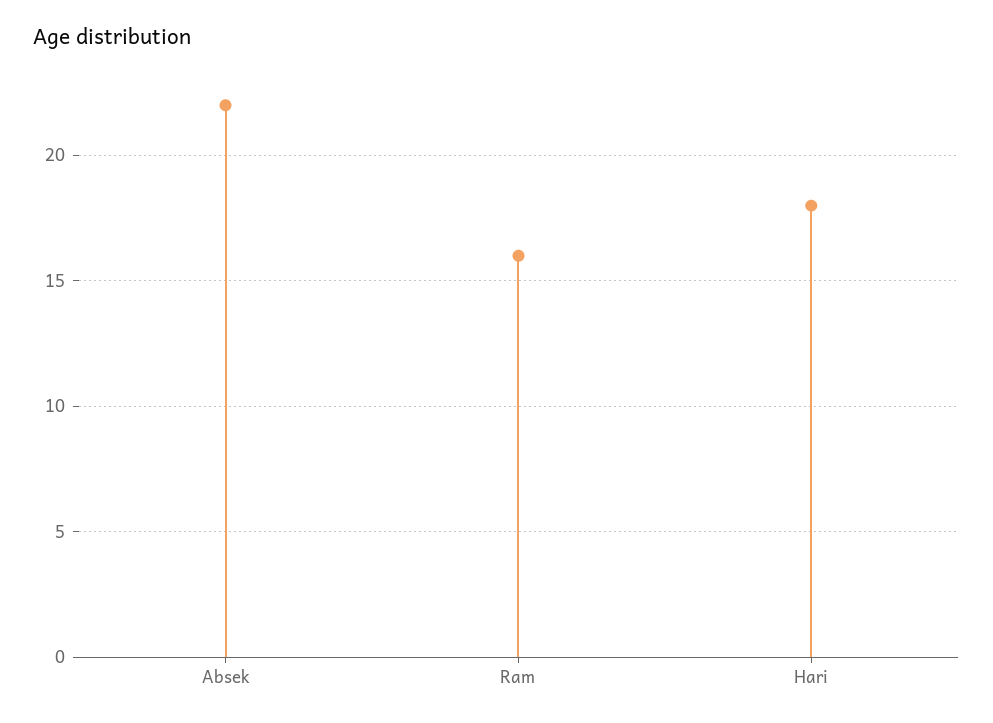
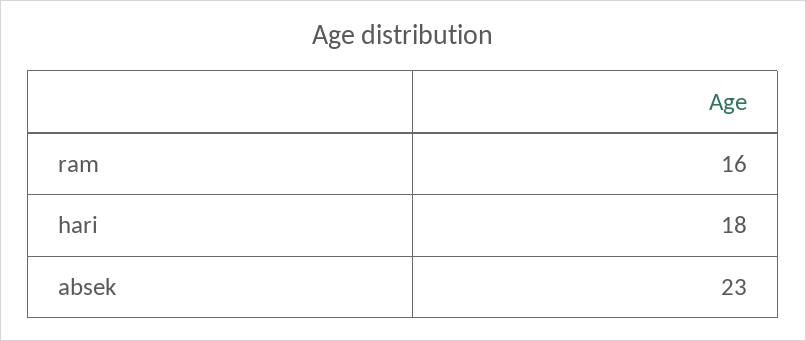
  {
-   "Absek": 22,
+   "Absek": 23,
    "Ram": 16,
    "Hari": 18
  }

